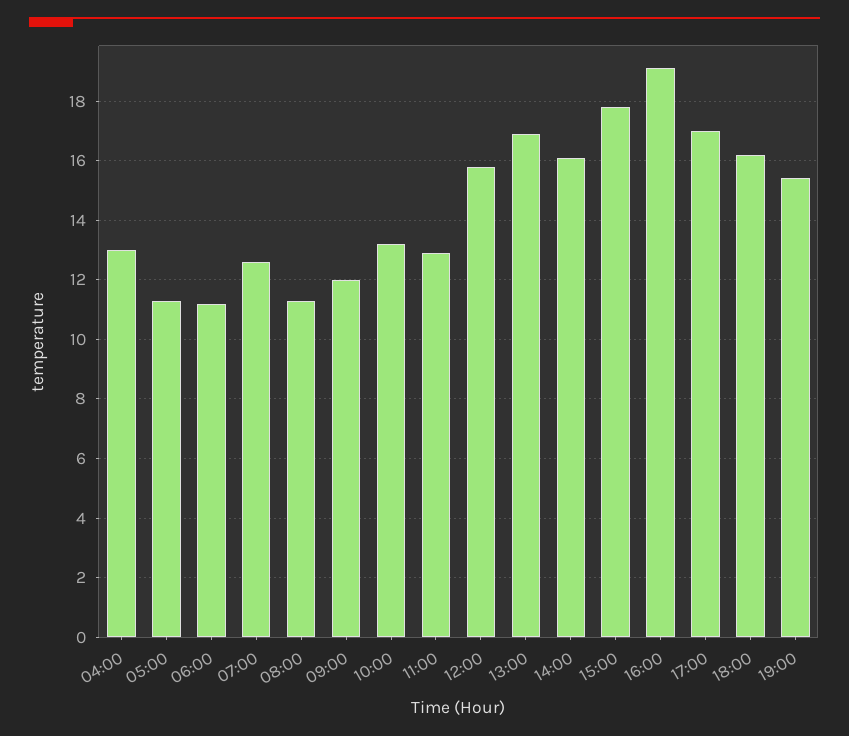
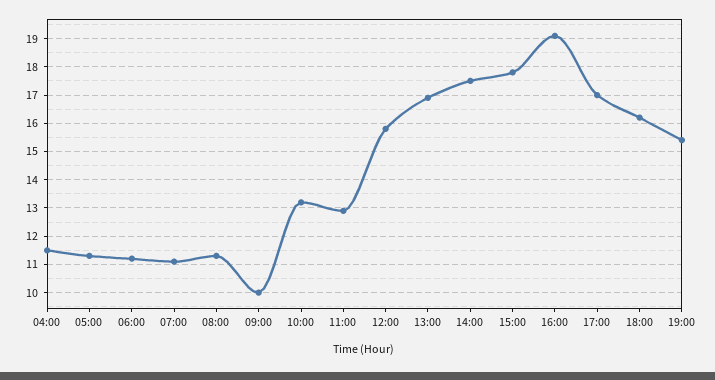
  {
-   "04:00": 13,
+   "04:00": 11.5,
    "05:00": 11.5,
    "06:00": 11,
-   "07:00": 12.5,
+   "07:00": 11,
    "08:00": 11.5,
-   "09:00": 12,
+   "09:00": 10,
    "10:00": 13,
    "11:00": 13,
    "12:00": 16,
    "13:00": 17,
-   "14:00": 16,
+   "14:00": 17.5,
    "15:00": 18,
    "16:00": 19,
    "17:00": 17,
    "18:00": 16,
    "19:00": 15.5
  }

